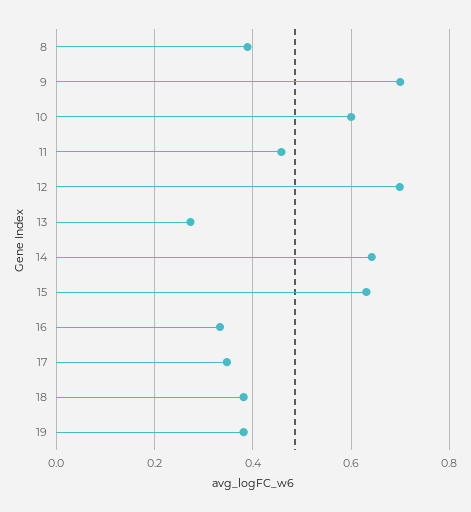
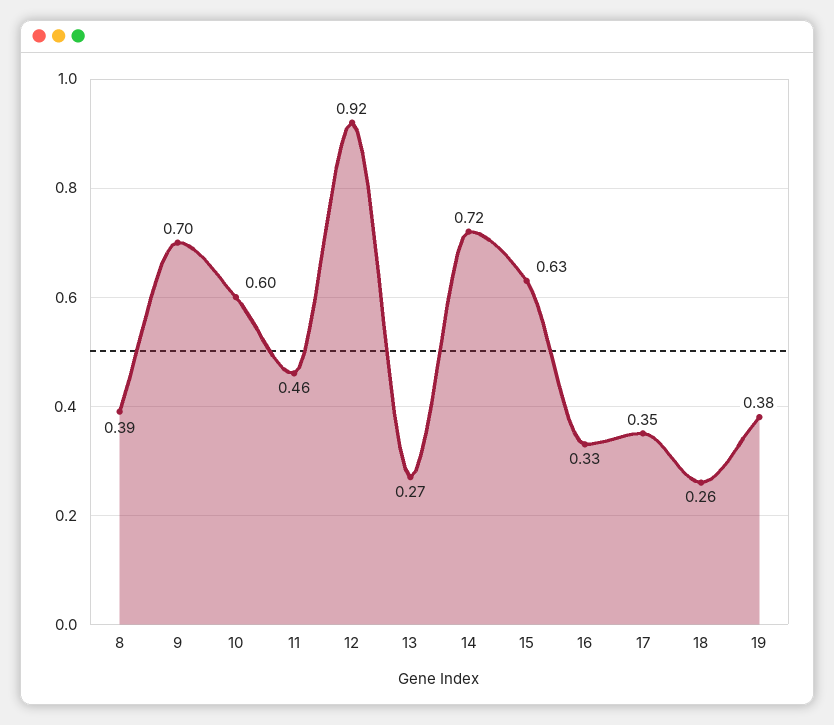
  {
    "8": 0.39,
    "9": 0.7,
    "10": 0.6,
    "11": 0.46,
-   "12": 0.7,
+   "12": 0.92,
    "13": 0.27,
-   "14": 0.64,
+   "14": 0.72,
    "15": 0.63,
    "16": 0.33,
    "17": 0.35,
-   "18": 0.38,
+   "18": 0.26,
    "19": 0.38
  }

